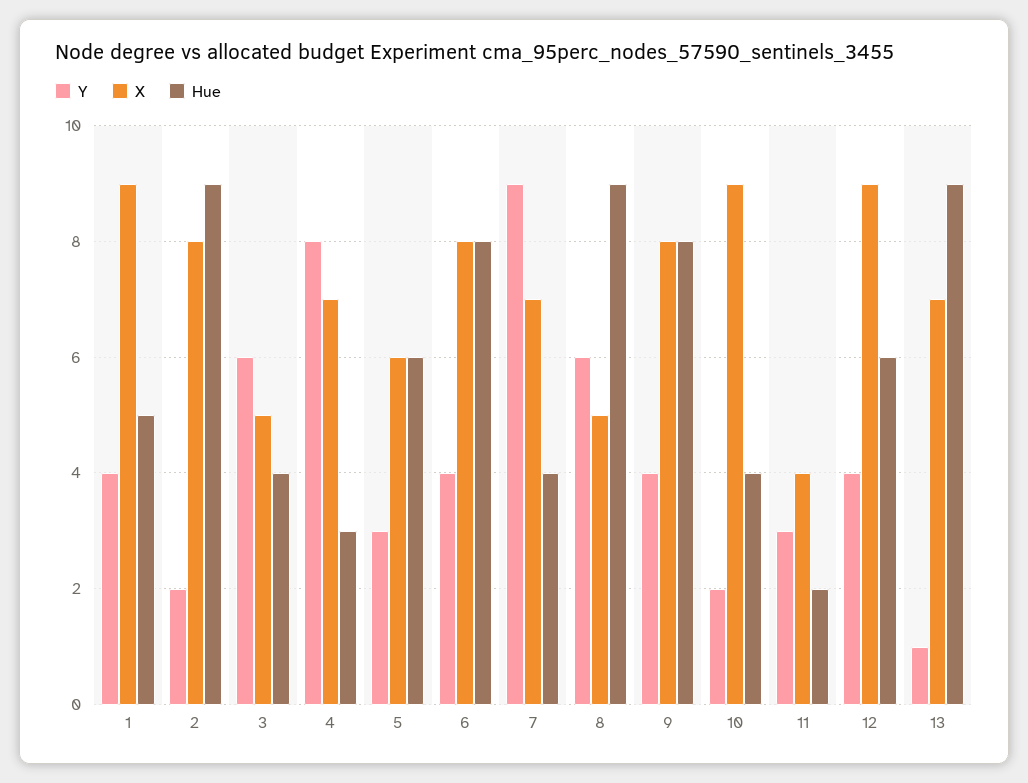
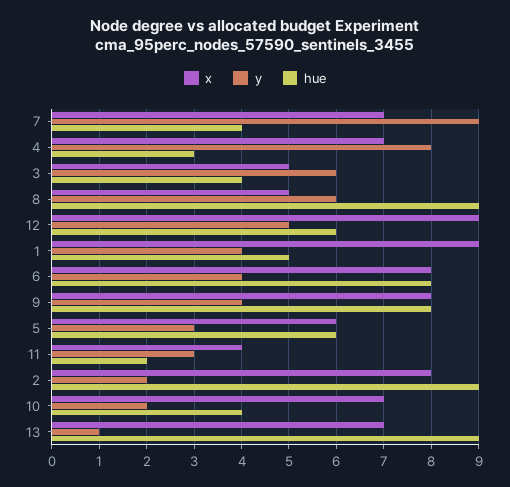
  {
    "Y": {
      "1": 4,
      "2": 2,
      "3": 6,
      "4": 8,
      "5": 3,
      "6": 4,
      "7": 9,
      "8": 6,
      "9": 4,
      "10": 2,
      "11": 3,
-     "12": 4,
+     "12": 5,
      "13": 1
    },
    "X": {
      "1": 9,
      "2": 8,
      "3": 5,
      "4": 7,
      "5": 6,
      "6": 8,
      "7": 7,
      "8": 5,
      "9": 8,
-     "10": 9,
+     "10": 7,
      "11": 4,
      "12": 9,
      "13": 7
    },
    "Hue": {
      "1": 5,
      "2": 9,
      "3": 4,
      "4": 3,
      "5": 6,
      "6": 8,
      "7": 4,
      "8": 9,
      "9": 8,
      "10": 4,
      "11": 2,
      "12": 6,
      "13": 9
    }
  }

